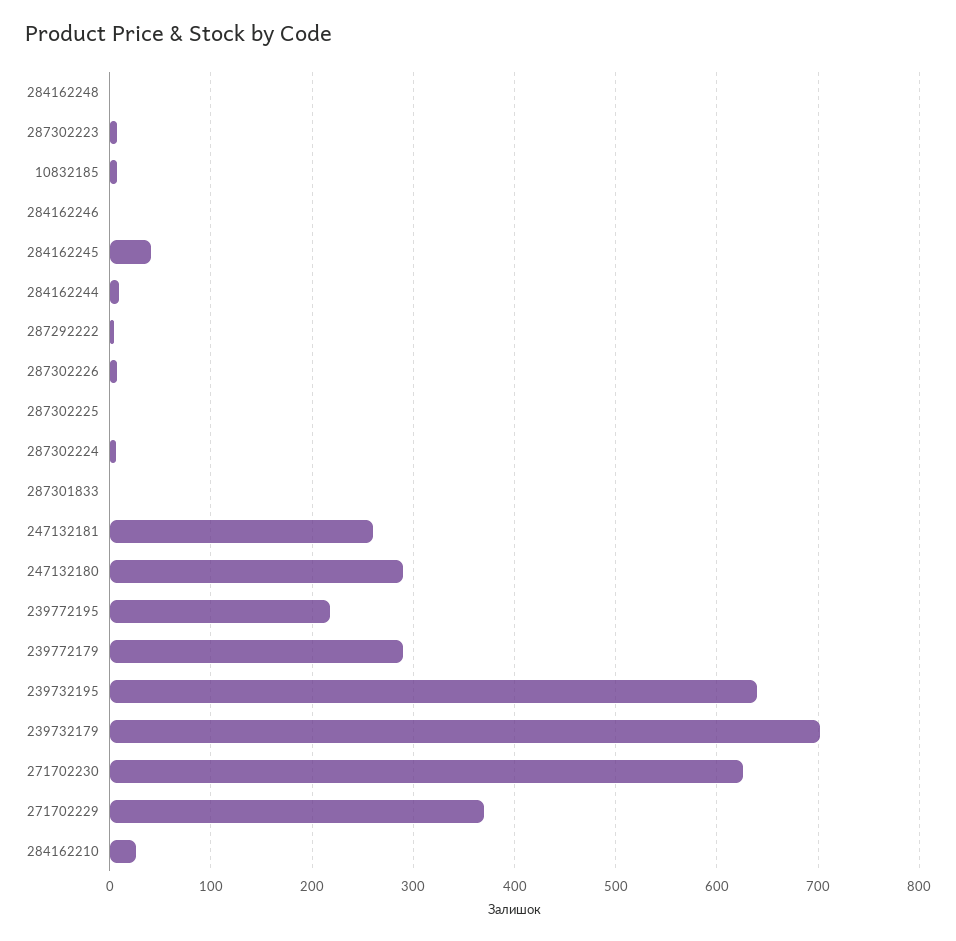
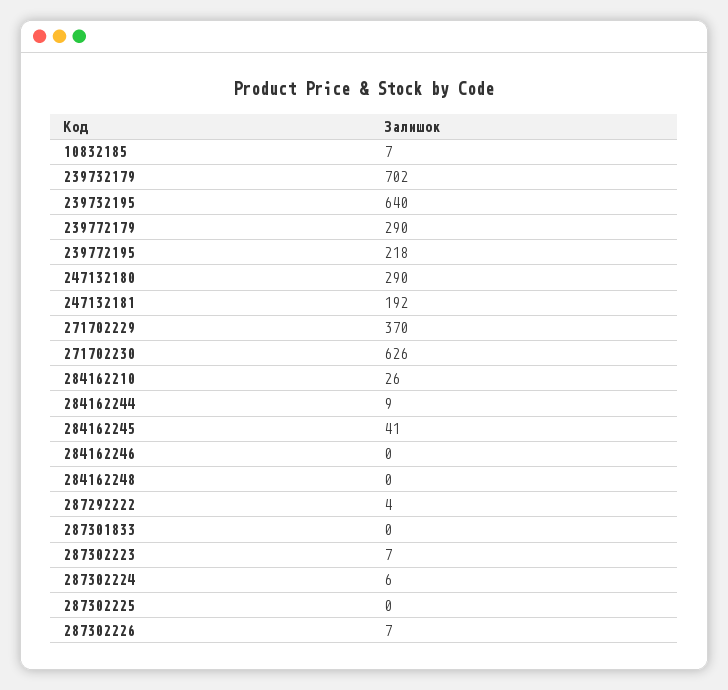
  {
    "284162248": 0,
    "287302223": 7,
    "10832185": 7,
    "284162246": 0,
    "284162245": 41,
    "284162244": 9,
    "287292222": 4,
    "287302226": 7,
    "287302225": 0,
    "287302224": 6,
    "287301833": 0,
-   "247132181": 260,
+   "247132181": 192,
    "247132180": 290,
    "239772195": 218,
    "239772179": 290,
    "239732195": 640,
    "239732179": 702,
    "271702230": 626,
    "271702229": 370,
    "284162210": 26
  }

